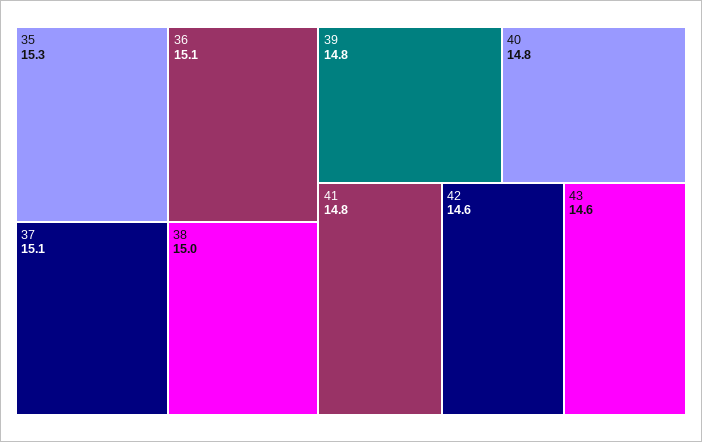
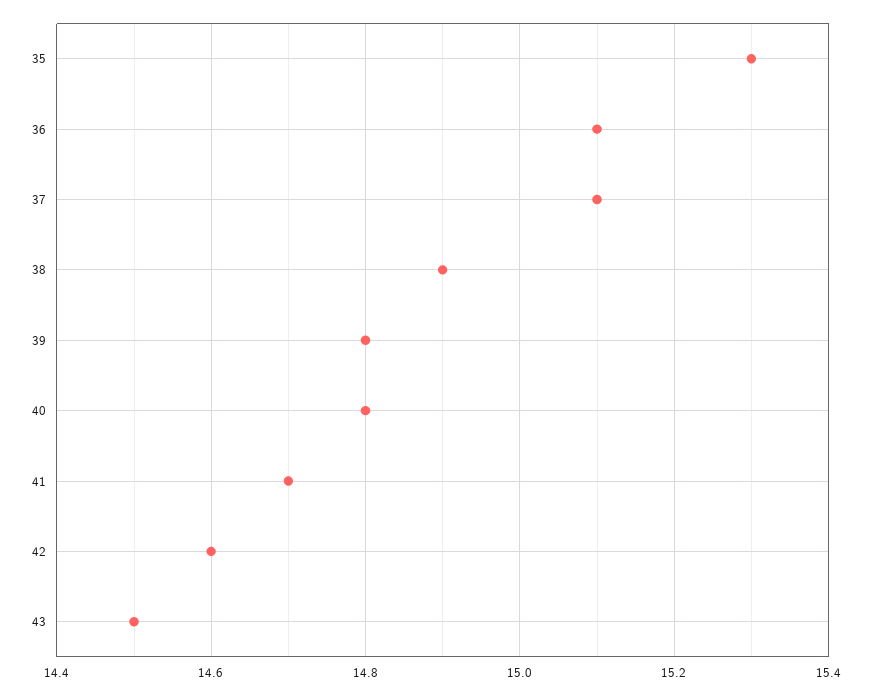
  {
    "35": 15.3,
    "36": 15.1,
    "37": 15.1,
-   "38": 15,
+   "38": 14.9,
    "39": 14.8,
    "40": 14.8,
-   "41": 14.8,
+   "41": 14.7,
    "42": 14.6,
-   "43": 14.6
+   "43": 14.5
  }

